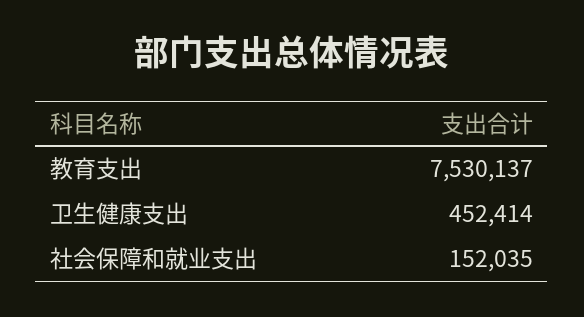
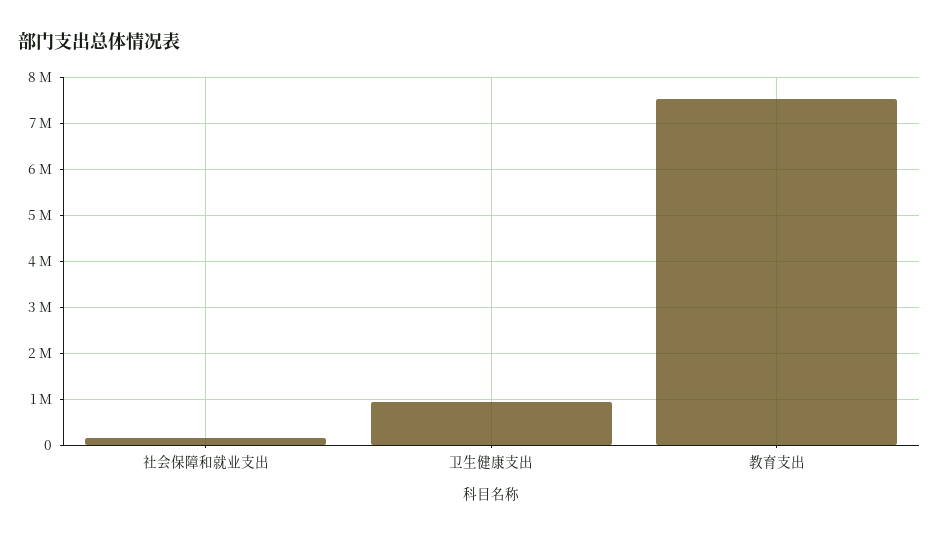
  {
    "教育支出": 7530137,
-   "卫生健康支出": 452414,
+   "卫生健康支出": 1000000,
    "社会保障和就业支出": 152035
  }

